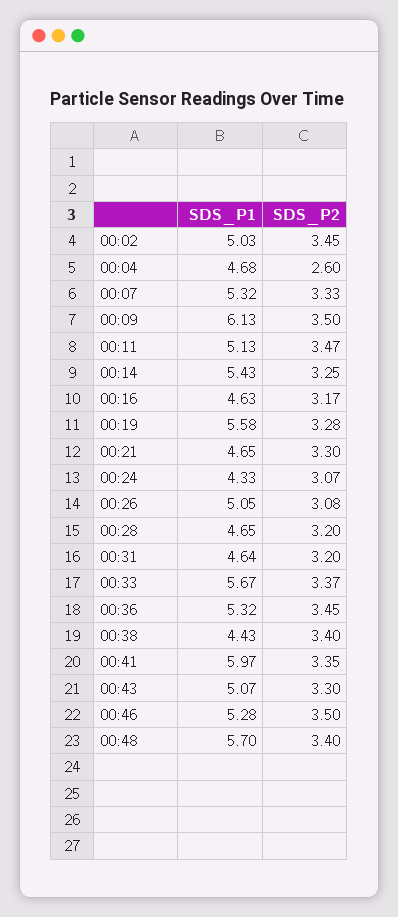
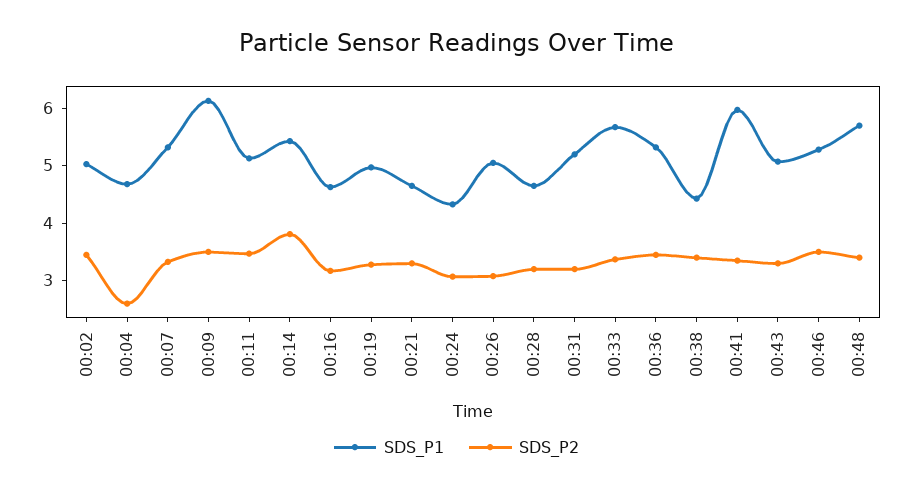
  {
    "SDS_P1": {
      "00:02": 5.03,
      "00:04": 4.68,
      "00:07": 5.32,
      "00:09": 6.13,
      "00:11": 5.13,
      "00:14": 5.43,
      "00:16": 4.63,
-     "00:19": 5.58,
+     "00:19": 5,
      "00:21": 4.65,
      "00:24": 4.33,
      "00:26": 5.05,
      "00:28": 4.65,
-     "00:31": 4.64,
+     "00:31": 5.2,
      "00:33": 5.67,
      "00:36": 5.32,
      "00:38": 4.43,
      "00:41": 5.97,
      "00:43": 5.07,
      "00:46": 5.28,
      "00:48": 5.7
    },
    "SDS_P2": {
      "00:02": 3.45,
      "00:04": 2.6,
      "00:07": 3.33,
      "00:09": 3.5,
      "00:11": 3.47,
-     "00:14": 3.25,
+     "00:14": 3.8,
      "00:16": 3.17,
      "00:19": 3.28,
      "00:21": 3.3,
      "00:24": 3.07,
      "00:26": 3.08,
      "00:28": 3.2,
      "00:31": 3.2,
      "00:33": 3.37,
      "00:36": 3.45,
      "00:38": 3.4,
      "00:41": 3.35,
      "00:43": 3.3,
      "00:46": 3.5,
      "00:48": 3.4
    }
  }

